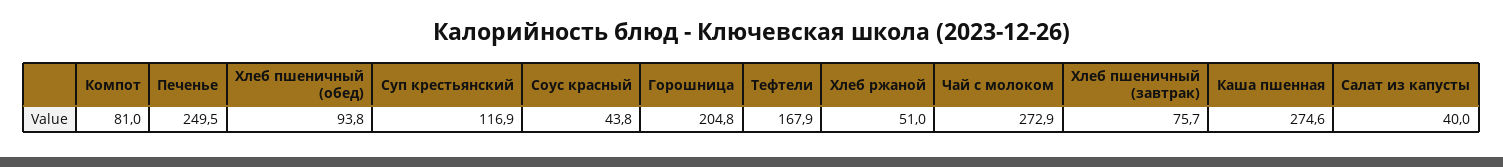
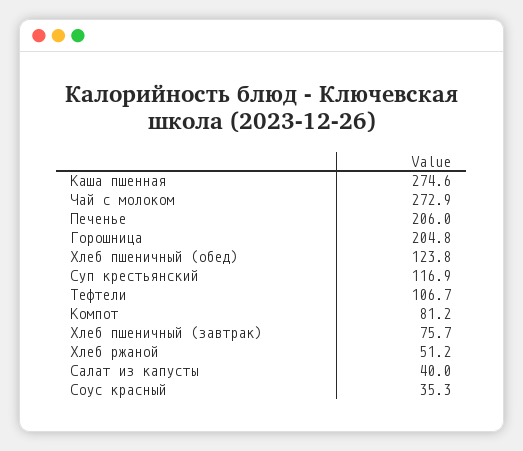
  {
-   "Компот": 81,
+   "Компот": 81.2,
-   "Печенье": 249.5,
+   "Печенье": 206,
-   "Хлеб пшеничный (обед)": 93.8,
+   "Хлеб пшеничный (обед)": 123.8,
    "Суп крестьянский": 116.9,
-   "Соус красный": 43.8,
+   "Соус красный": 35.3,
    "Горошница": 204.8,
-   "Тефтели": 167.9,
+   "Тефтели": 106.7,
-   "Хлеб ржаной": 51,
+   "Хлеб ржаной": 51.2,
    "Чай с молоком": 272.9,
    "Хлеб пшеничный (завтрак)": 75.7,
    "Каша пшенная": 274.6,
    "Салат из капусты": 40
  }

